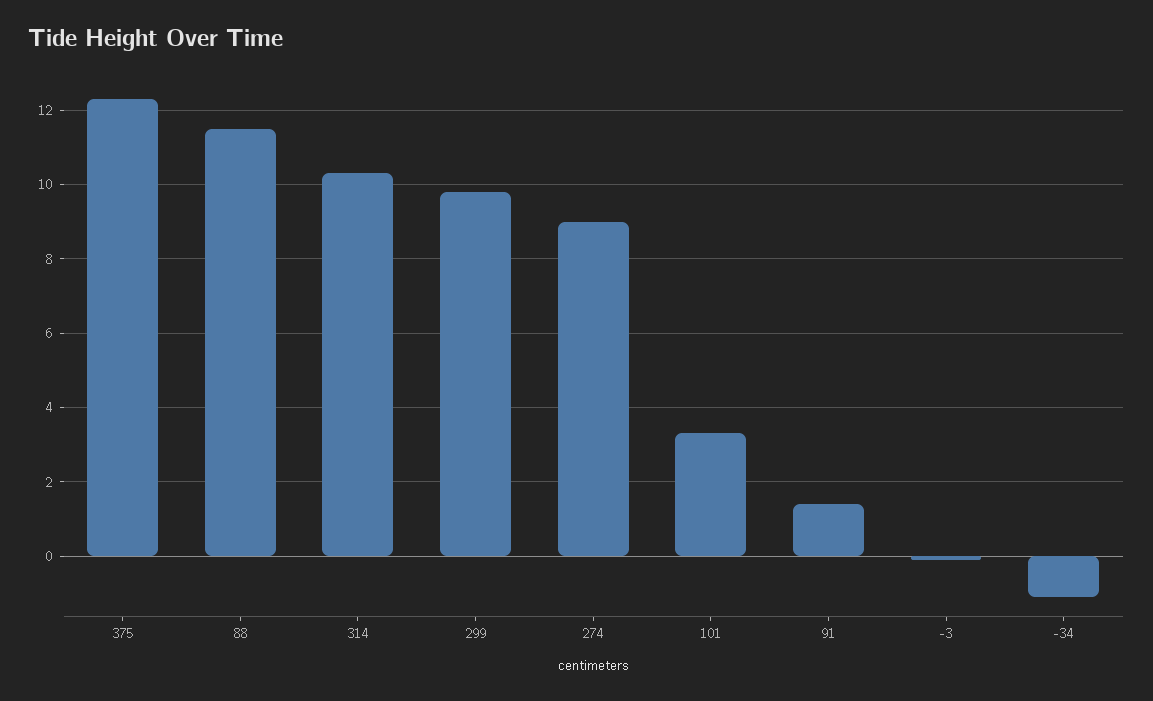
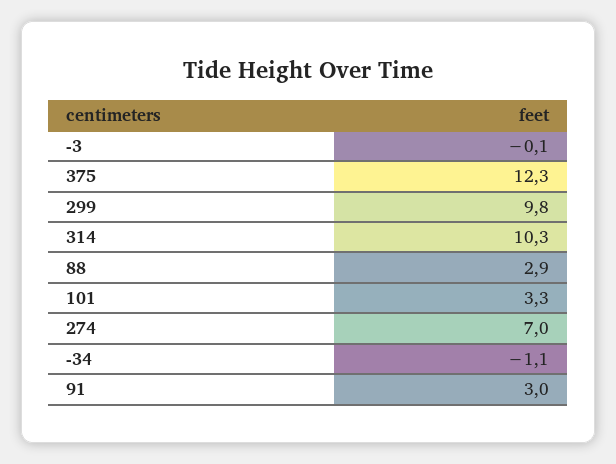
  {
    "375": 12.3,
-   "88": 11.5,
+   "88": 2.9,
    "314": 10.3,
    "299": 9.8,
-   "274": 9,
+   "274": 7,
    "101": 3.3,
-   "91": 1.5,
+   "91": 3,
    "-3": -0.1,
    "-34": -1.1
  }

